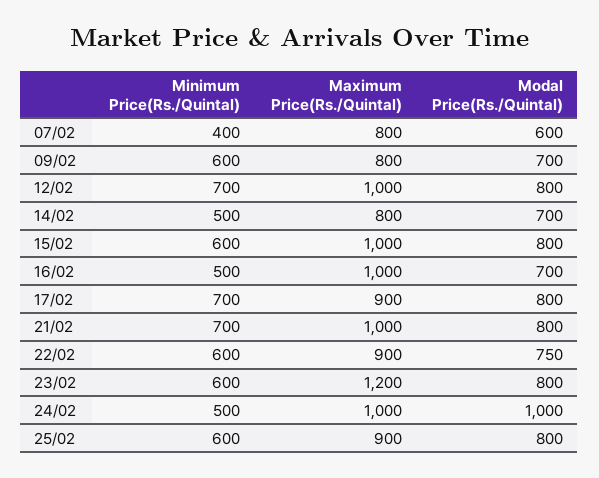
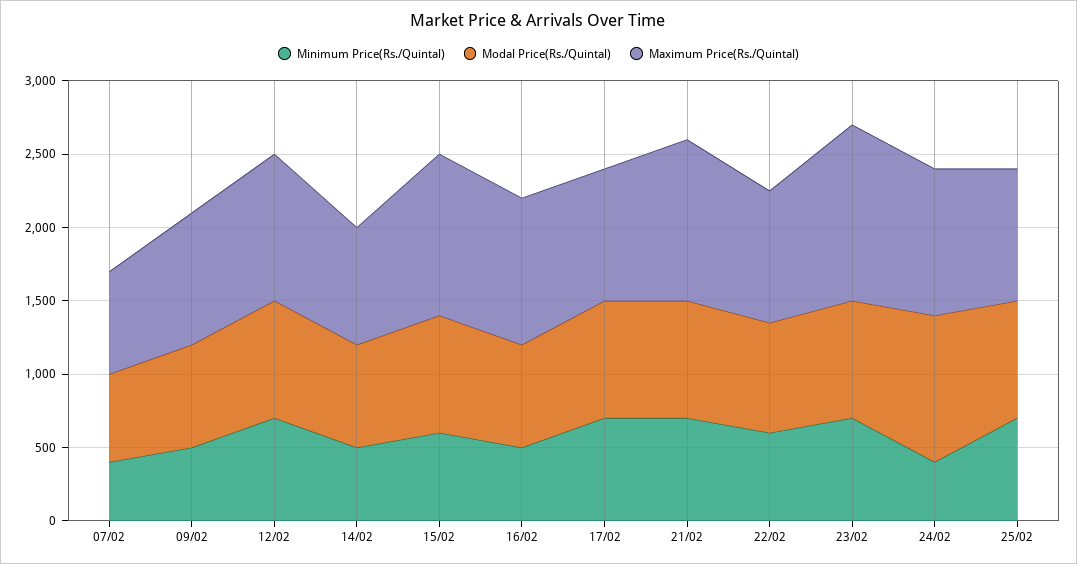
  {
    "Minimum Price(Rs./Quintal)": {
      "07/02": 400,
-     "09/02": 600,
+     "09/02": 500,
      "12/02": 700,
      "14/02": 500,
      "15/02": 600,
      "16/02": 500,
      "17/02": 700,
      "21/02": 700,
      "22/02": 600,
-     "23/02": 600,
+     "23/02": 700,
-     "24/02": 500,
+     "24/02": 400,
-     "25/02": 600
+     "25/02": 700
    },
    "Maximum Price(Rs./Quintal)": {
-     "07/02": 800,
+     "07/02": 700,
-     "09/02": 800,
+     "09/02": 900,
      "12/02": 1000,
      "14/02": 800,
-     "15/02": 1000,
+     "15/02": 1100,
      "16/02": 1000,
      "17/02": 900,
-     "21/02": 1000,
+     "21/02": 1100,
      "22/02": 900,
      "23/02": 1200,
      "24/02": 1000,
      "25/02": 900
    },
    "Modal Price(Rs./Quintal)": {
      "07/02": 600,
      "09/02": 700,
      "12/02": 800,
      "14/02": 700,
      "15/02": 800,
      "16/02": 700,
      "17/02": 800,
      "21/02": 800,
      "22/02": 750,
      "23/02": 800,
      "24/02": 1000,
      "25/02": 800
    }
  }

